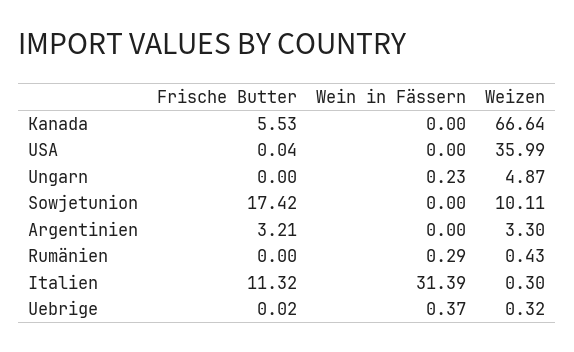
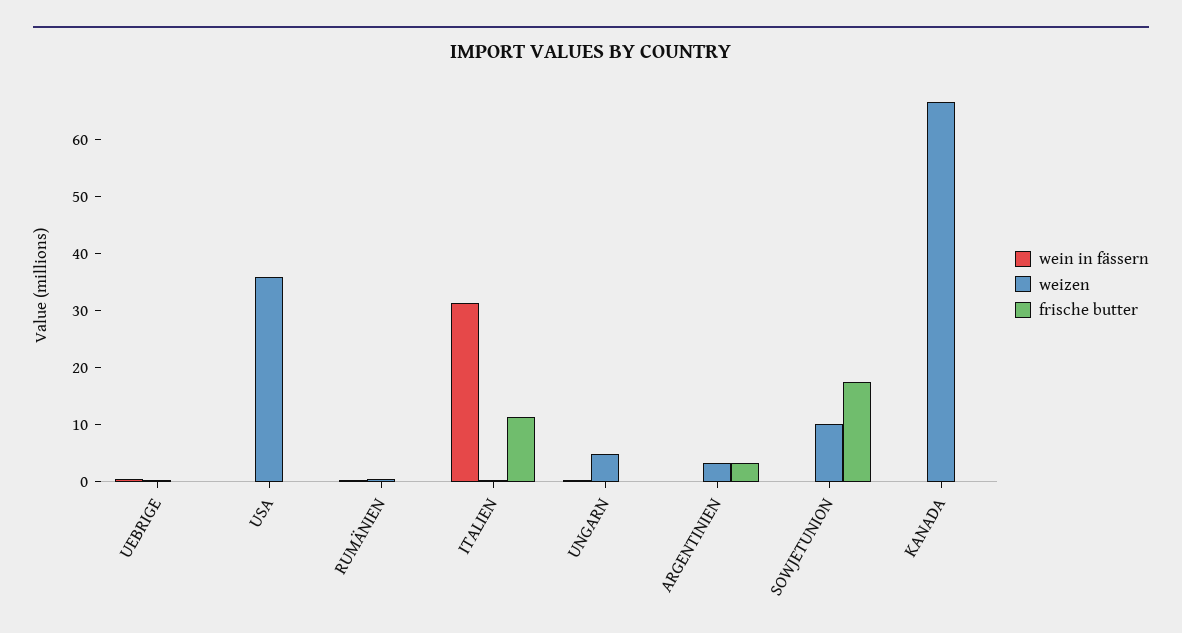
  {
    "Frische Butter": {
-     "Kanada": 5.53,
+     "Kanada": 0,
      "USA": 0.04,
      "Ungarn": 0,
      "Sowjetunion": 17.42,
      "Argentinien": 3.21,
      "Rumänien": 0,
      "Italien": 11.32,
      "Uebrige": 0.02
    },
    "Wein in Fässern": {
      "Kanada": 0,
      "USA": 0,
      "Ungarn": 0.23,
      "Sowjetunion": 0,
      "Argentinien": 0,
      "Rumänien": 0.29,
      "Italien": 31.39,
      "Uebrige": 0.37
    },
    "Weizen": {
      "Kanada": 66.64,
      "USA": 35.99,
      "Ungarn": 4.87,
      "Sowjetunion": 10.11,
      "Argentinien": 3.3,
      "Rumänien": 0.43,
      "Italien": 0.3,
      "Uebrige": 0.32
    }
  }

